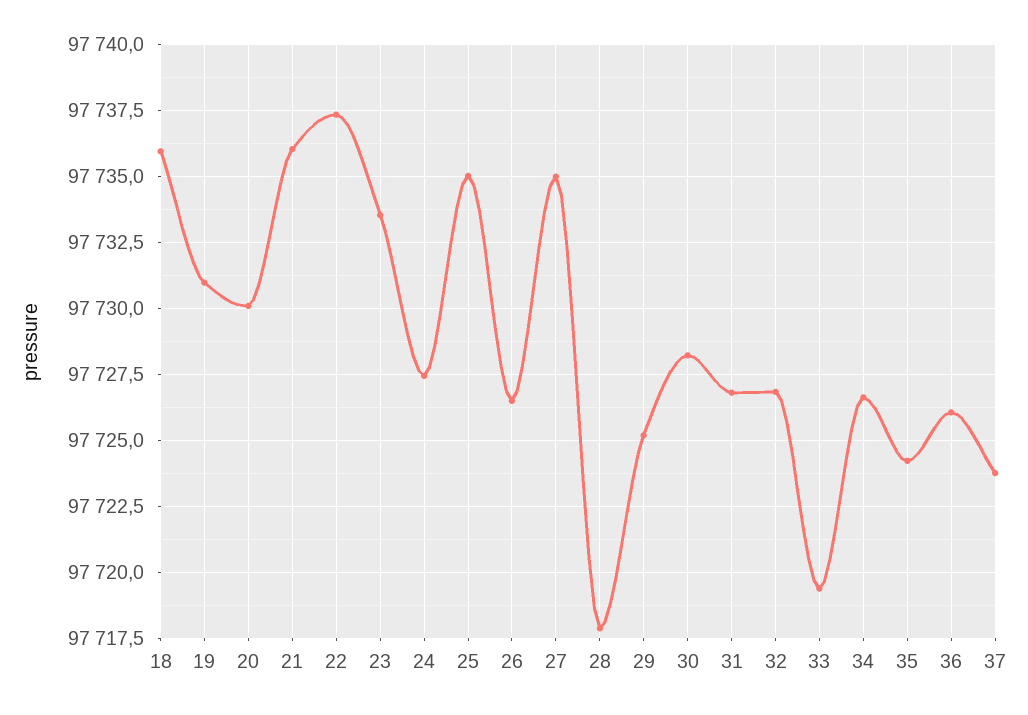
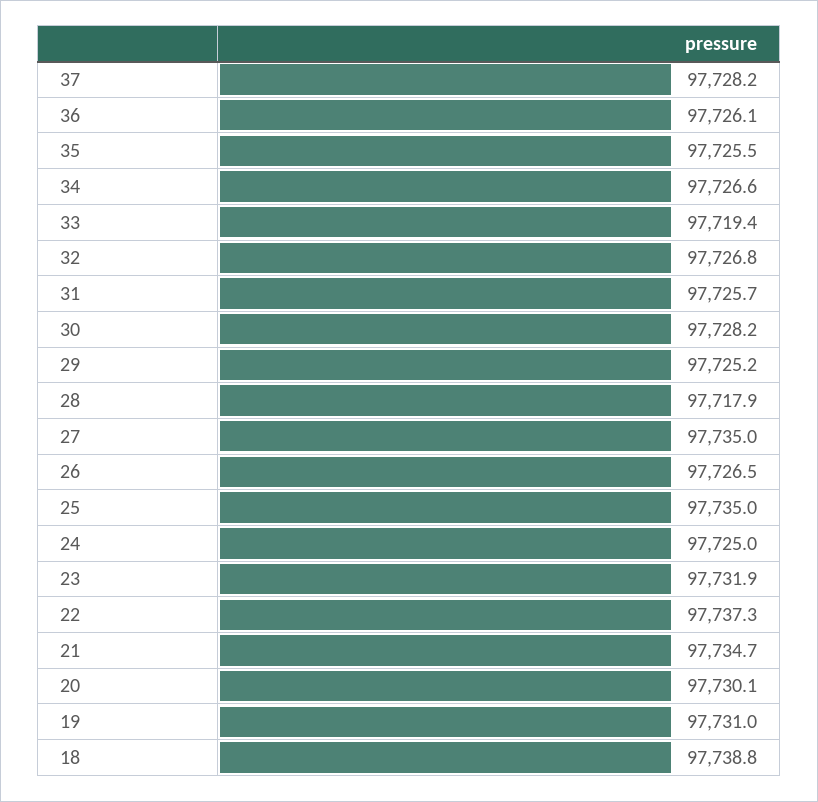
  {
-   "18": 97736,
+   "18": 97738.8,
    "19": 97731,
    "20": 97730.1,
-   "21": 97736,
+   "21": 97734.7,
    "22": 97737.3,
-   "23": 97733.5,
+   "23": 97731.9,
-   "24": 97727.5,
+   "24": 97725,
    "25": 97735,
    "26": 97726.5,
    "27": 97735,
    "28": 97717.9,
    "29": 97725.2,
    "30": 97728.2,
-   "31": 97726.75,
+   "31": 97725.7,
    "32": 97726.8,
    "33": 97719.4,
    "34": 97726.6,
-   "35": 97724.25,
+   "35": 97725.5,
    "36": 97726.1,
-   "37": 97723.75
+   "37": 97728.2
  }

